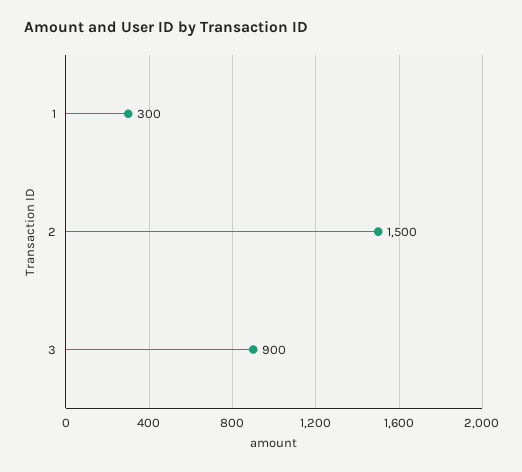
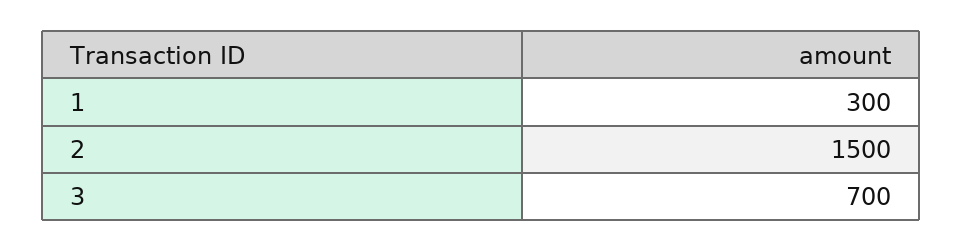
  {
    "1": 300,
    "2": 1500,
-   "3": 900
+   "3": 700
  }

